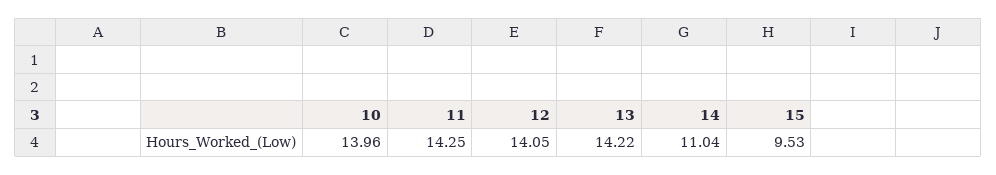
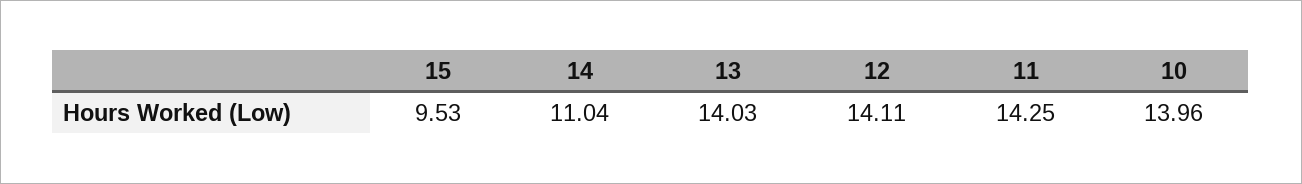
  {
    "10": 13.96,
    "11": 14.25,
-   "12": 14.05,
+   "12": 14.11,
-   "13": 14.22,
+   "13": 14.03,
    "14": 11.04,
    "15": 9.53
  }

